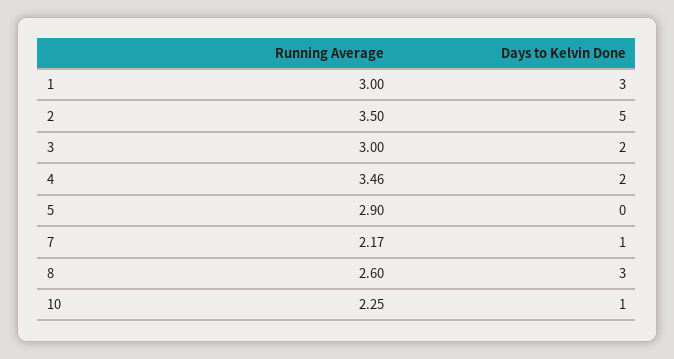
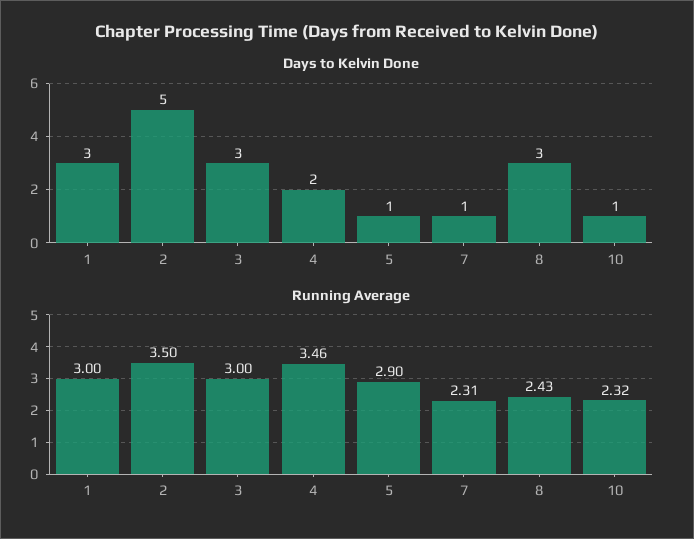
  {
    "Running Average": {
      "1": 3,
      "2": 3.5,
      "3": 3,
      "4": 3.46,
      "5": 2.9,
-     "7": 2.17,
+     "7": 2.31,
-     "8": 2.6,
+     "8": 2.43,
-     "10": 2.25
+     "10": 2.32
    },
    "Days to Kelvin Done": {
      "1": 3,
      "2": 5,
-     "3": 2,
+     "3": 3,
      "4": 2,
-     "5": 0,
+     "5": 1,
      "7": 1,
      "8": 3,
      "10": 1
    }
  }

